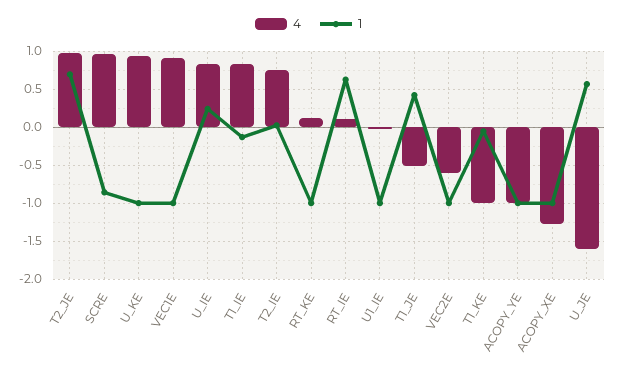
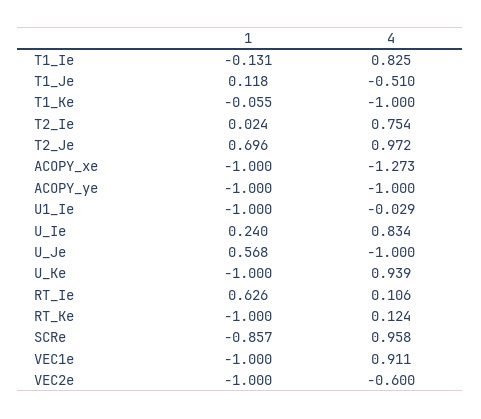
  {
    "4": {
      "T2_JE": 0.972,
      "SCRE": 0.958,
      "U_KE": 0.939,
      "VEC1E": 0.911,
      "U_IE": 0.834,
      "T1_IE": 0.825,
      "T2_IE": 0.754,
      "RT_KE": 0.124,
      "RT_IE": 0.106,
      "U1_IE": -0.029,
      "T1_JE": -0.51,
      "VEC2E": -0.6,
      "T1_KE": -1,
      "ACOPY_YE": -1,
      "ACOPY_XE": -1.273,
-     "U_JE": -1.6
+     "U_JE": -1
    },
    "1": {
      "T2_JE": 0.696,
      "SCRE": -0.857,
      "U_KE": -1,
      "VEC1E": -1,
      "U_IE": 0.24,
      "T1_IE": -0.131,
      "T2_IE": 0.024,
      "RT_KE": -1,
      "RT_IE": 0.626,
      "U1_IE": -1,
-     "T1_JE": 0.4,
+     "T1_JE": 0.118,
      "VEC2E": -1,
      "T1_KE": -0.055,
      "ACOPY_YE": -1,
      "ACOPY_XE": -1,
      "U_JE": 0.568
    }
  }

